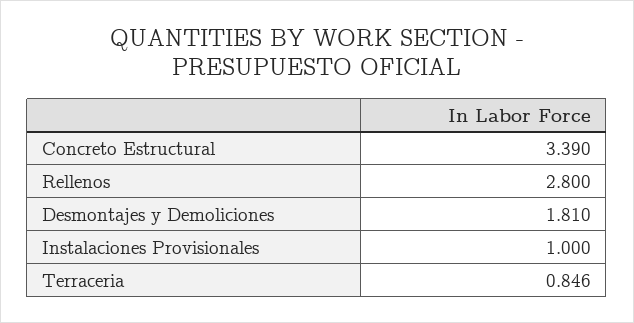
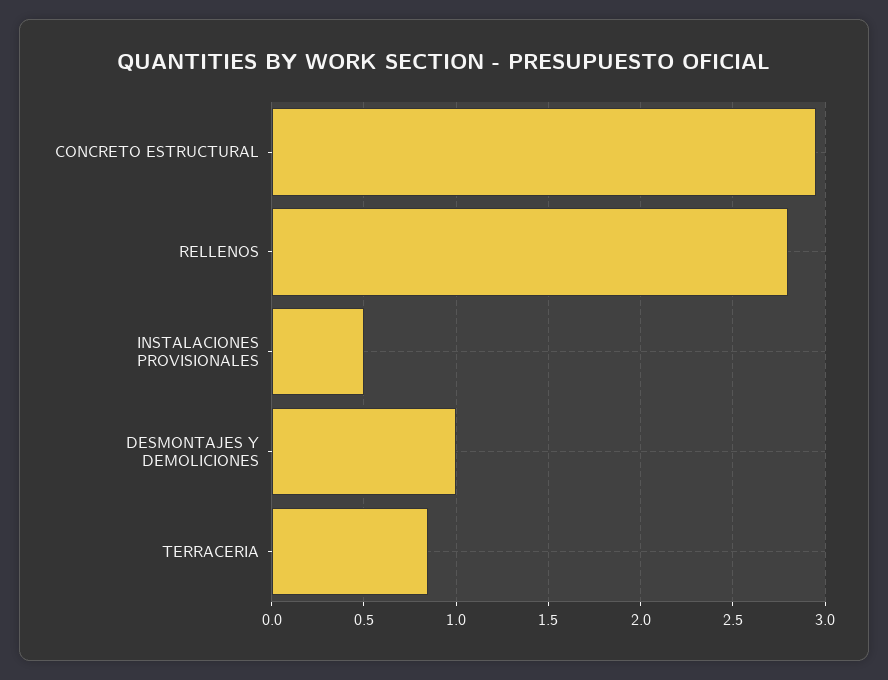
  {
-   "Concreto Estructural": 3.39,
+   "Concreto Estructural": 2.95,
    "Rellenos": 2.8,
-   "Desmontajes y Demoliciones": 1.81,
+   "Desmontajes y Demoliciones": 1,
-   "Instalaciones Provisionales": 1,
+   "Instalaciones Provisionales": 0.5,
    "Terraceria": 0.846
  }

